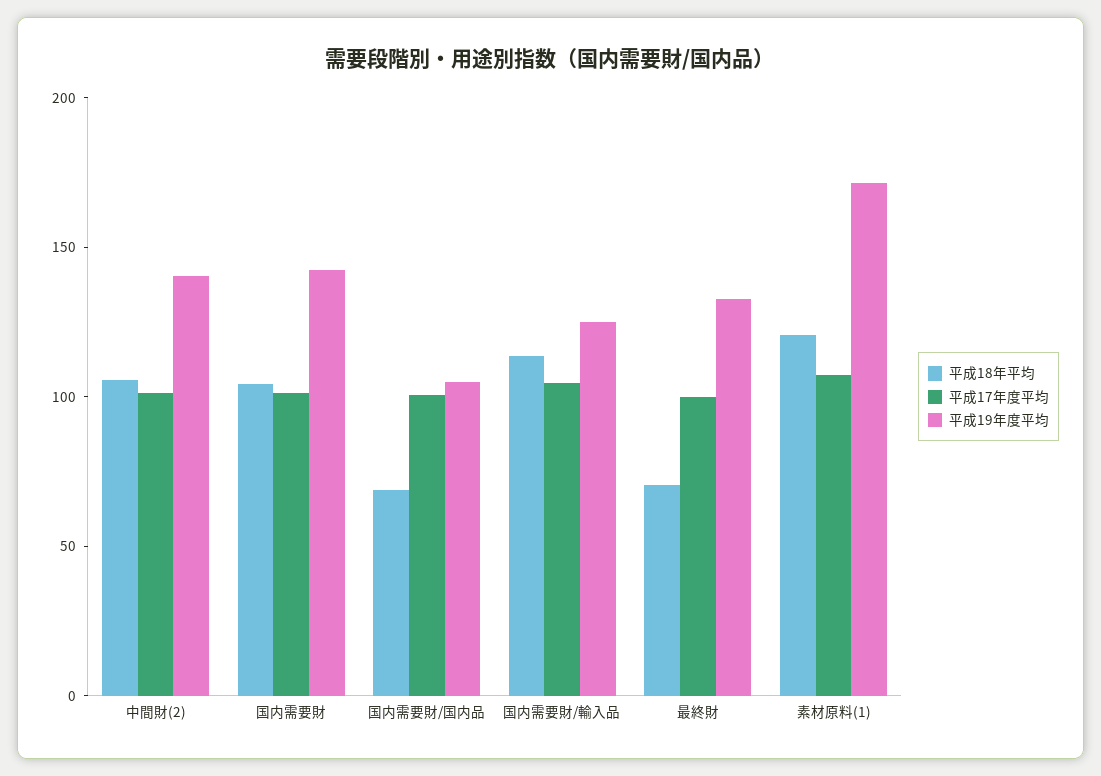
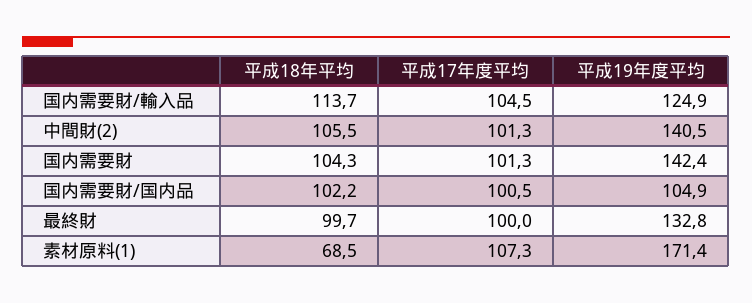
  {
    "平成18年平均": {
      "中間財(2)": 105.5,
      "国内需要財": 104.3,
-     "国内需要財/国内品": 70,
+     "国内需要財/国内品": 102.2,
      "国内需要財/輸入品": 113.7,
-     "最終財": 70,
+     "最終財": 99.7,
-     "素材原料(1)": 120
+     "素材原料(1)": 68.5
    },
    "平成17年度平均": {
      "中間財(2)": 101.3,
      "国内需要財": 101.3,
      "国内需要財/国内品": 100.5,
      "国内需要財/輸入品": 104.5,
      "最終財": 100,
      "素材原料(1)": 107.3
    },
    "平成19年度平均": {
      "中間財(2)": 140.5,
      "国内需要財": 142.4,
      "国内需要財/国内品": 104.9,
      "国内需要財/輸入品": 124.9,
      "最終財": 132.8,
      "素材原料(1)": 171.4
    }
  }

